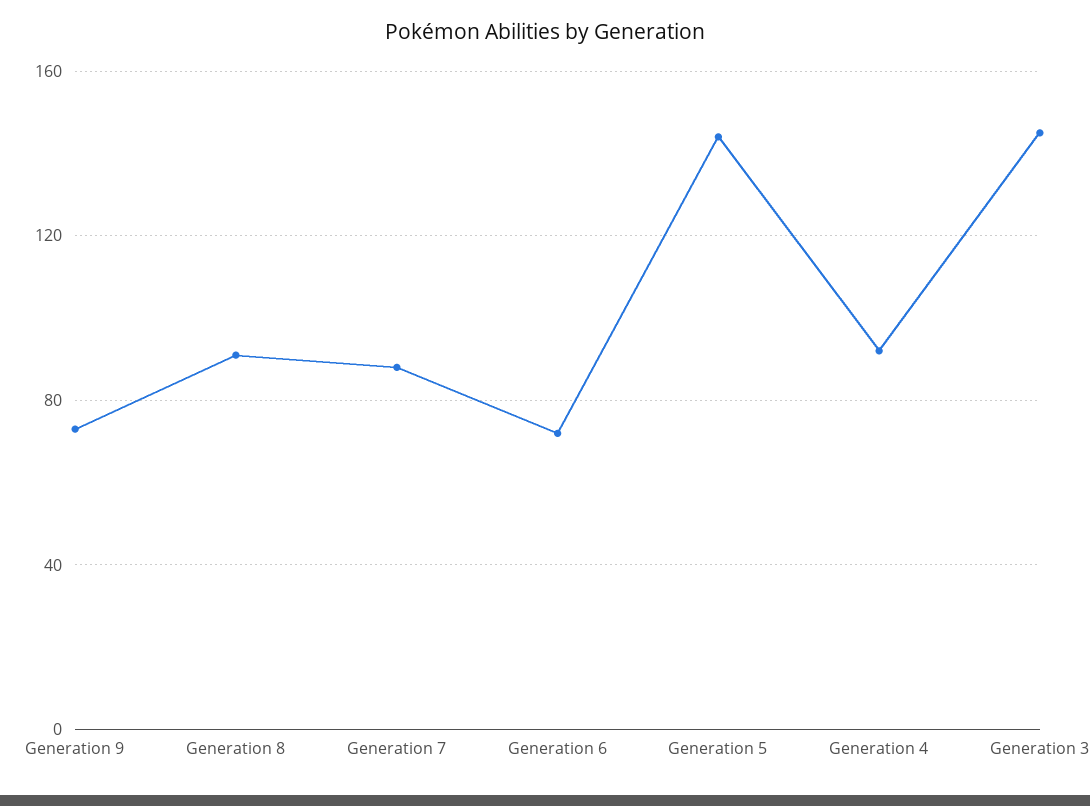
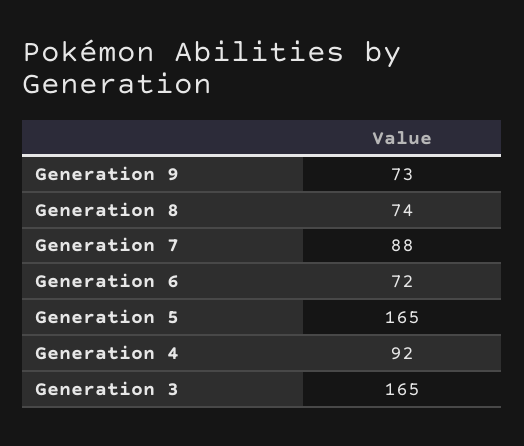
  {
    "Generation 9": 73,
-   "Generation 8": 90,
+   "Generation 8": 74,
    "Generation 7": 88,
    "Generation 6": 72,
-   "Generation 5": 145,
+   "Generation 5": 165,
    "Generation 4": 92,
-   "Generation 3": 145
+   "Generation 3": 165
  }

